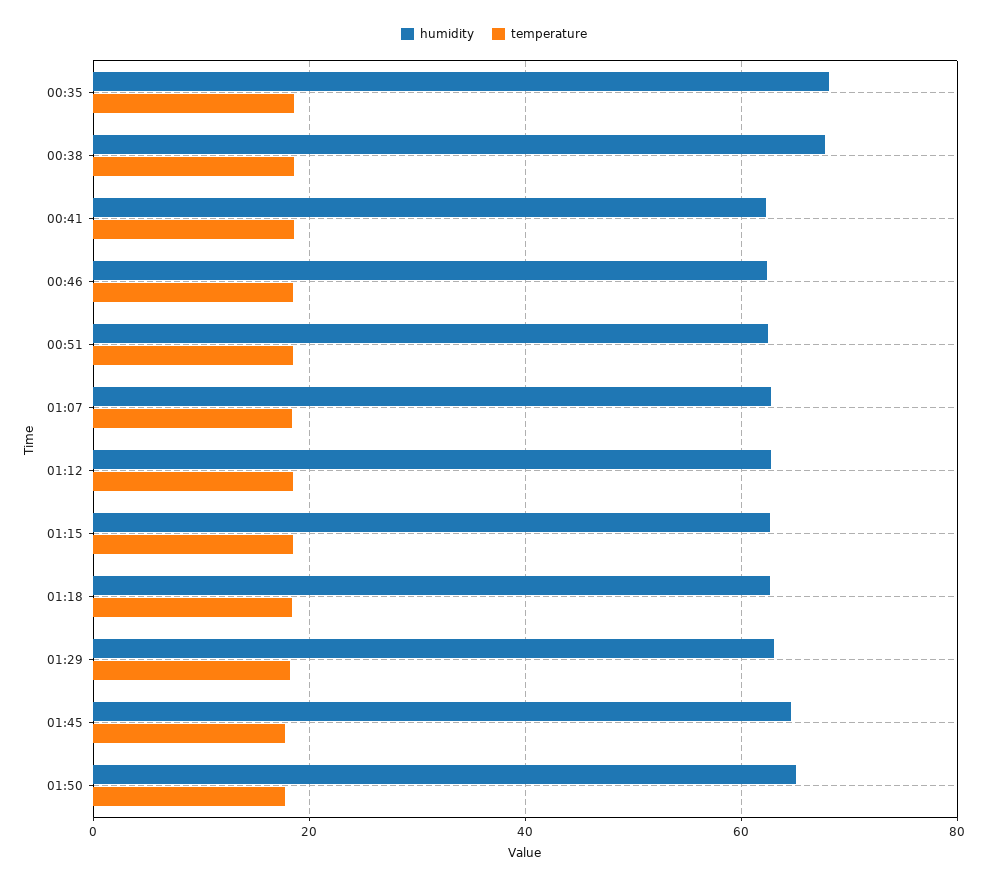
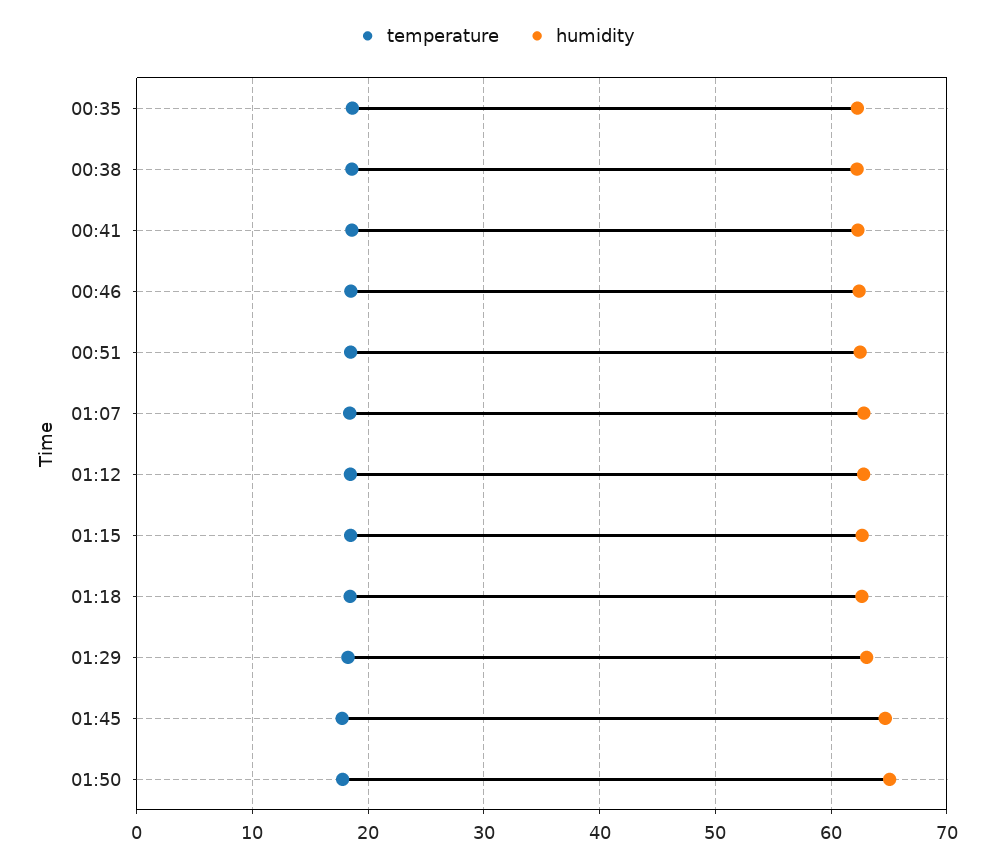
  {
    "humidity": {
-     "00:35": 68,
+     "00:35": 62,
-     "00:38": 68,
+     "00:38": 62,
      "00:41": 62,
      "00:46": 62,
      "00:51": 63,
      "01:07": 63,
      "01:12": 63,
      "01:15": 63,
      "01:18": 63,
      "01:29": 63,
      "01:45": 65,
      "01:50": 65
    },
    "temperature": {
      "00:35": 19,
      "00:38": 19,
      "00:41": 19,
      "00:46": 19,
      "00:51": 18,
      "01:07": 18,
      "01:12": 18,
      "01:15": 18,
      "01:18": 18,
      "01:29": 18,
      "01:45": 18,
      "01:50": 18
    }
  }

